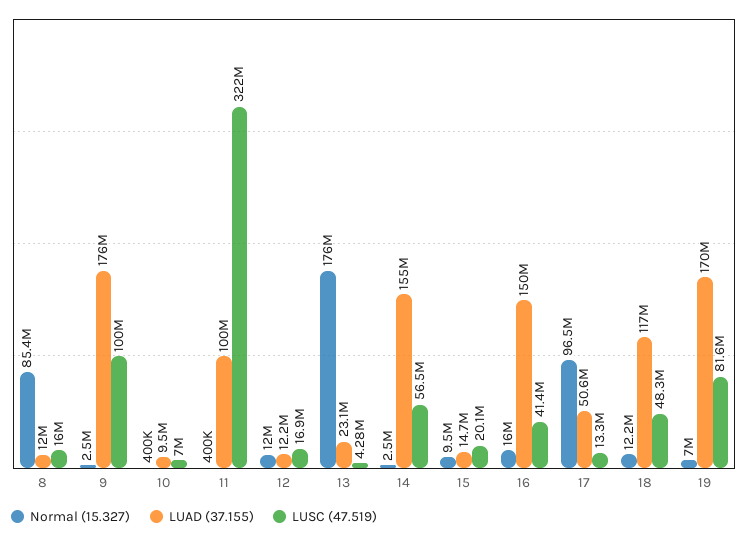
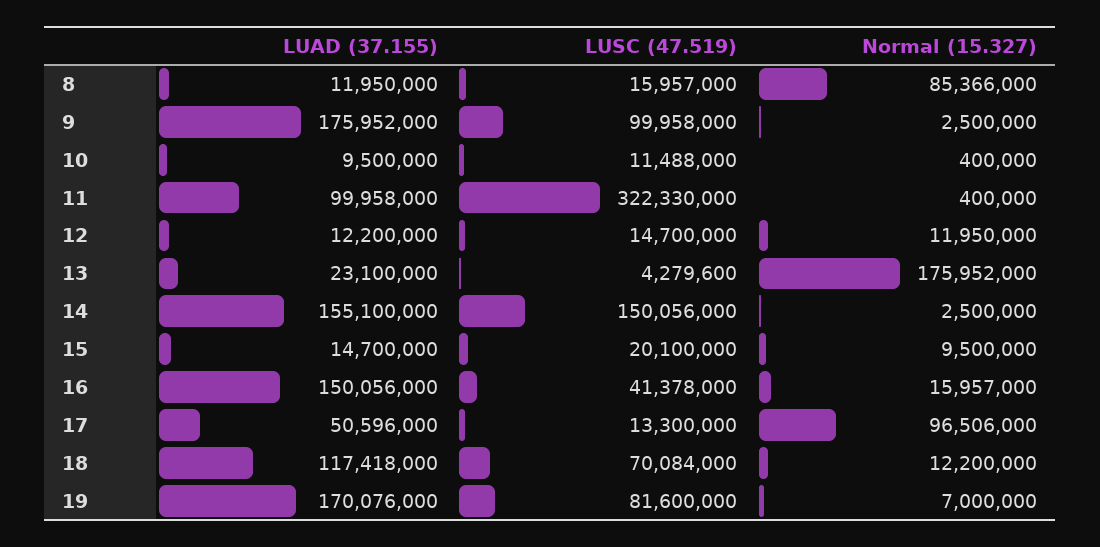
  {
    "Normal (15.327)": {
      "8": 85366000,
      "9": 2500000,
      "10": 400000,
      "11": 400000,
      "12": 11950000,
      "13": 175952000,
      "14": 2500000,
      "15": 9500000,
      "16": 15957000,
      "17": 96506000,
      "18": 12200000,
      "19": 7000000
    },
    "LUAD (37.155)": {
      "8": 11950000,
      "9": 175952000,
      "10": 9500000,
      "11": 99958000,
      "12": 12200000,
      "13": 23100000,
      "14": 155100000,
      "15": 14700000,
      "16": 150056000,
      "17": 50596000,
      "18": 117418000,
      "19": 170076000
    },
    "LUSC (47.519)": {
      "8": 15957000,
      "9": 99958000,
-     "10": 7000000,
+     "10": 11488000,
      "11": 322330000,
-     "12": 16900000,
+     "12": 14700000,
      "13": 4279600,
-     "14": 56500000,
+     "14": 150056000,
      "15": 20100000,
      "16": 41378000,
      "17": 13300000,
-     "18": 48300000,
+     "18": 70084000,
      "19": 81600000
    }
  }

